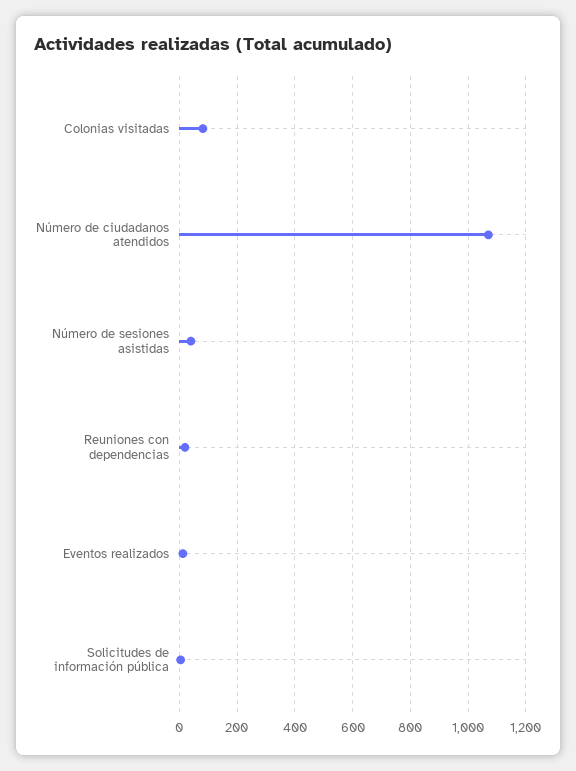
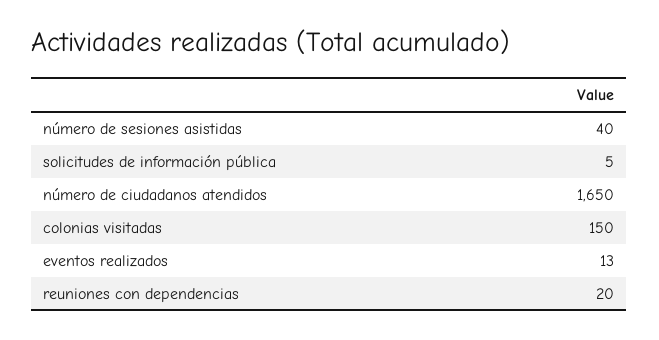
  {
-   "Colonias visitadas": 75,
+   "Colonias visitadas": 150,
-   "Número de ciudadanos atendidos": 1075,
+   "Número de ciudadanos atendidos": 1650,
    "Número de sesiones asistidas": 40,
    "Reuniones con dependencias": 20,
    "Eventos realizados": 13,
    "Solicitudes de información pública": 5
  }

